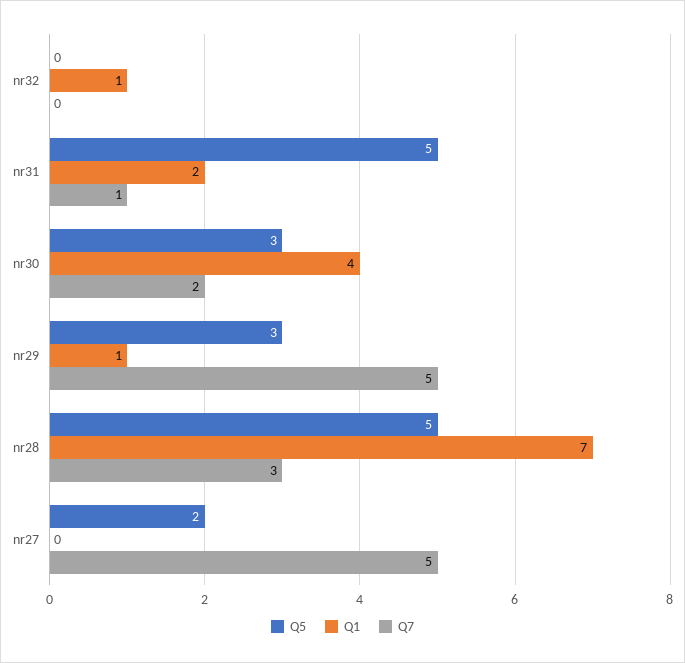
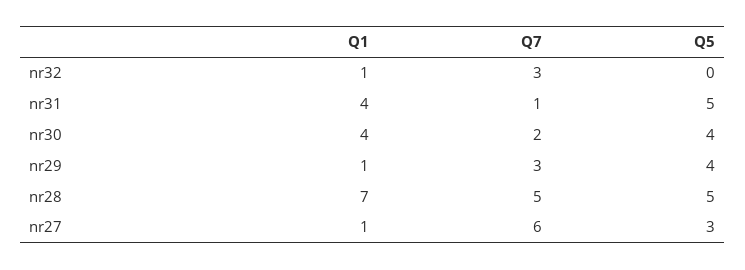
  {
    "Q5": {
      "nr32": 0,
      "nr31": 5,
-     "nr30": 3,
+     "nr30": 4,
-     "nr29": 3,
+     "nr29": 4,
      "nr28": 5,
-     "nr27": 2
+     "nr27": 3
    },
    "Q1": {
      "nr32": 1,
-     "nr31": 2,
+     "nr31": 4,
      "nr30": 4,
      "nr29": 1,
      "nr28": 7,
-     "nr27": 0
+     "nr27": 1
    },
    "Q7": {
-     "nr32": 0,
+     "nr32": 3,
      "nr31": 1,
      "nr30": 2,
-     "nr29": 5,
+     "nr29": 3,
-     "nr28": 3,
+     "nr28": 5,
-     "nr27": 5
+     "nr27": 6
    }
  }

